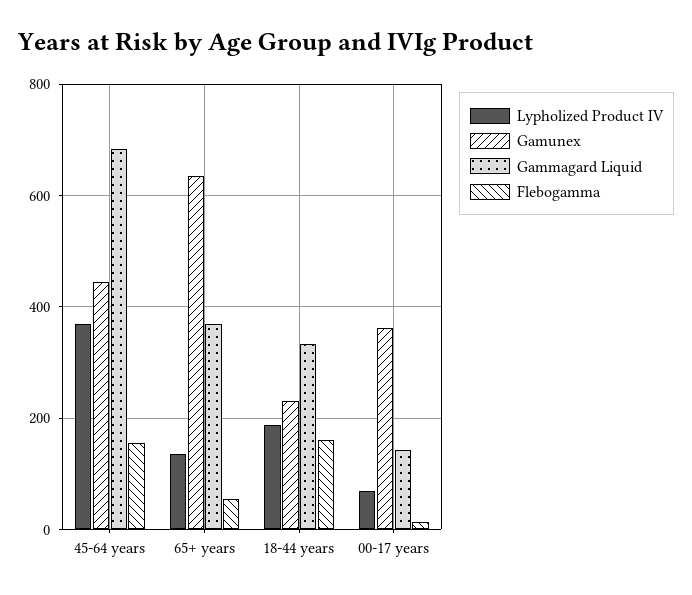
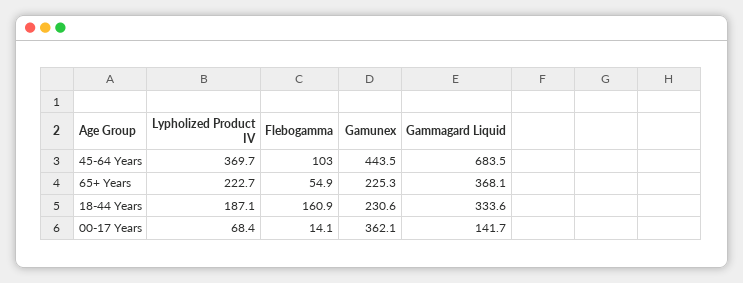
  {
    "Lypholized Product IV": {
      "45-64 years": 369.7,
-     "65+ years": 140,
+     "65+ years": 222.7,
      "18-44 years": 187.1,
      "00-17 years": 68.4
    },
    "Gamunex": {
      "45-64 years": 443.5,
-     "65+ years": 640,
+     "65+ years": 225.3,
      "18-44 years": 230.6,
      "00-17 years": 362.1
    },
    "Gammagard Liquid": {
      "45-64 years": 683.5,
      "65+ years": 368.1,
      "18-44 years": 333.6,
      "00-17 years": 141.7
    },
    "Flebogamma": {
-     "45-64 years": 160,
+     "45-64 years": 103,
      "65+ years": 54.9,
      "18-44 years": 160.9,
      "00-17 years": 14.1
    }
  }

